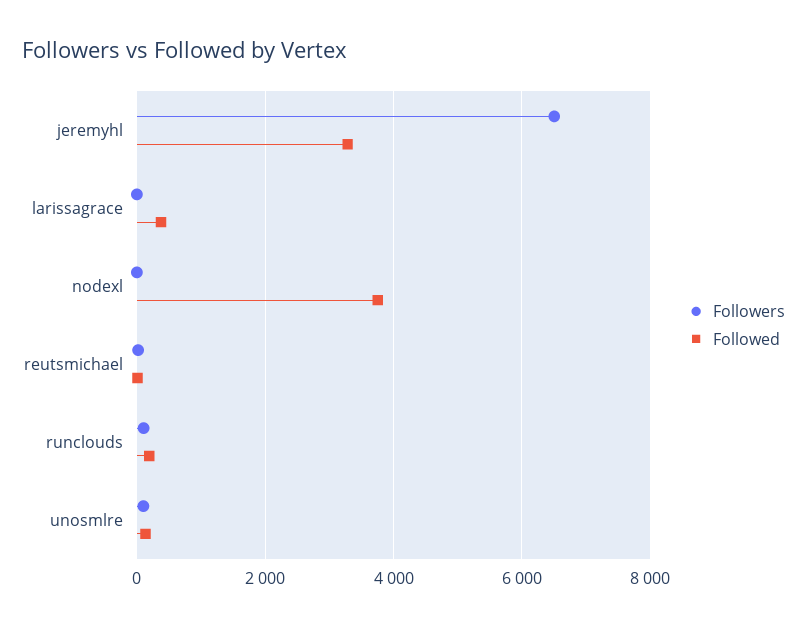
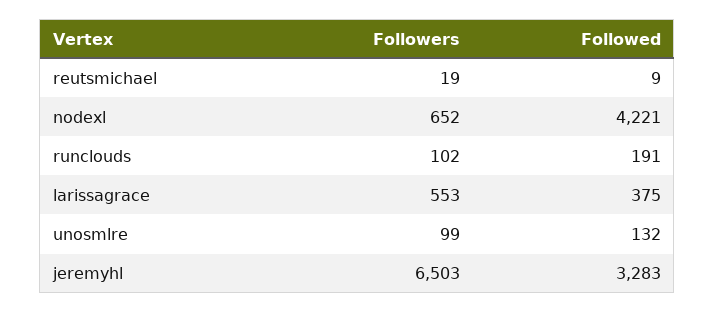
  {
    "Followers": {
      "jeremyhl": 6503,
-     "larissagrace": 0,
+     "larissagrace": 553,
-     "nodexl": 0,
+     "nodexl": 652,
      "reutsmichael": 19,
      "runclouds": 102,
      "unosmlre": 99
    },
    "Followed": {
      "jeremyhl": 3283,
      "larissagrace": 375,
-     "nodexl": 3800,
+     "nodexl": 4221,
      "reutsmichael": 9,
      "runclouds": 191,
      "unosmlre": 132
    }
  }

